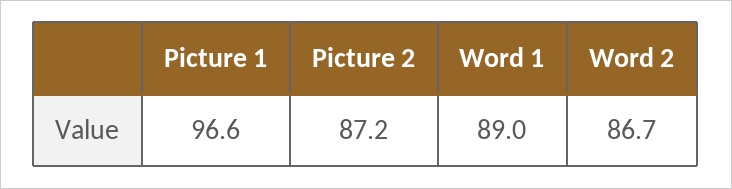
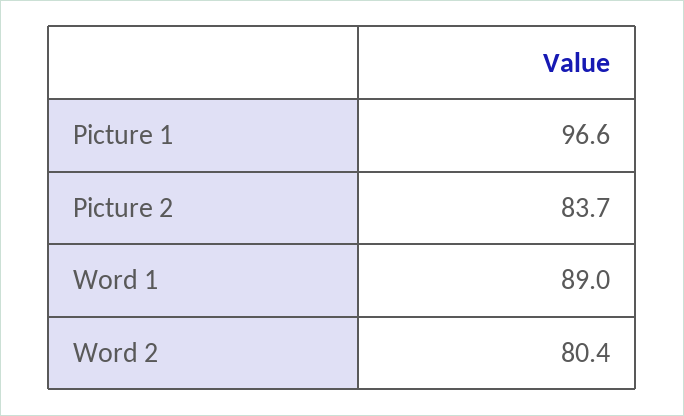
  {
    "Picture 1": 96.6,
-   "Picture 2": 87.2,
+   "Picture 2": 83.7,
    "Word 1": 89,
-   "Word 2": 86.7
+   "Word 2": 80.4
  }

